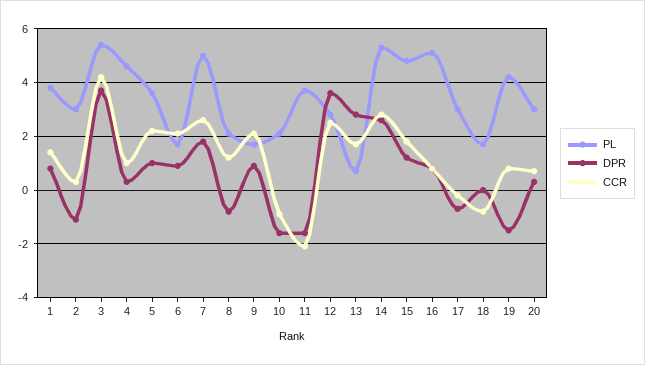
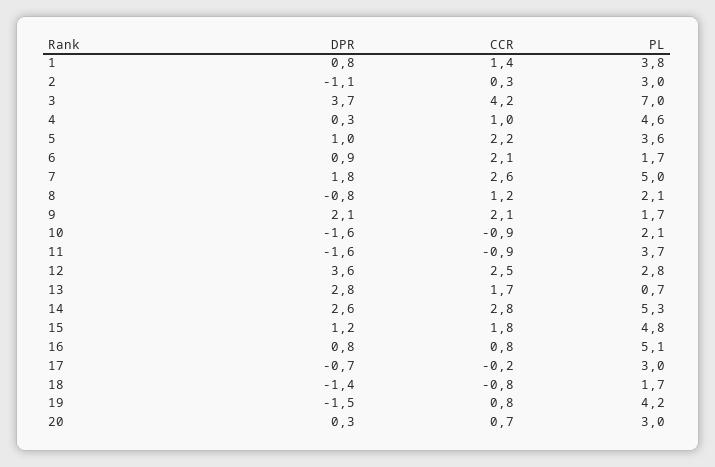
  {
    "PL": {
      "1": 3.8,
      "2": 3,
-     "3": 5.5,
+     "3": 7,
      "4": 4.6,
      "5": 3.6,
      "6": 1.7,
      "7": 5,
      "8": 2.1,
      "9": 1.7,
      "10": 2.1,
      "11": 3.7,
      "12": 2.8,
      "13": 0.7,
      "14": 5.3,
      "15": 4.8,
      "16": 5.1,
      "17": 3,
      "18": 1.7,
      "19": 4.2,
      "20": 3
    },
    "DPR": {
      "1": 0.8,
      "2": -1.1,
      "3": 3.7,
      "4": 0.3,
      "5": 1,
      "6": 0.9,
      "7": 1.8,
      "8": -0.8,
-     "9": 1,
+     "9": 2.1,
      "10": -1.6,
      "11": -1.6,
      "12": 3.6,
      "13": 2.8,
      "14": 2.6,
      "15": 1.2,
      "16": 0.8,
      "17": -0.7,
-     "18": 0,
+     "18": -1.4,
      "19": -1.5,
      "20": 0.3
    },
    "CCR": {
      "1": 1.4,
      "2": 0.3,
      "3": 4.2,
      "4": 1,
      "5": 2.2,
      "6": 2.1,
      "7": 2.6,
      "8": 1.2,
      "9": 2.1,
      "10": -0.9,
-     "11": -2,
+     "11": -0.9,
      "12": 2.5,
      "13": 1.7,
      "14": 2.8,
      "15": 1.8,
      "16": 0.8,
      "17": -0.2,
      "18": -0.8,
      "19": 0.8,
      "20": 0.7
    }
  }

